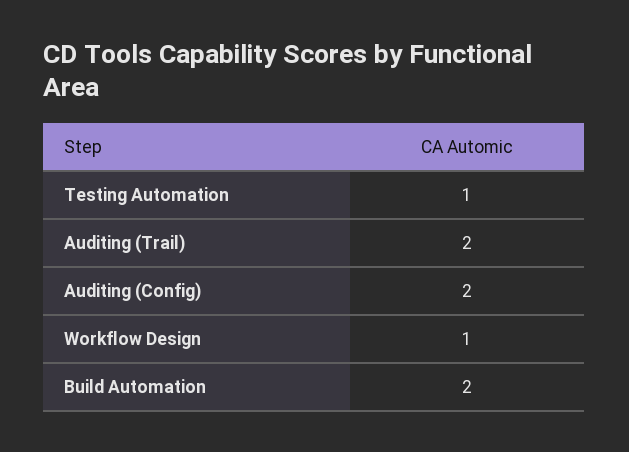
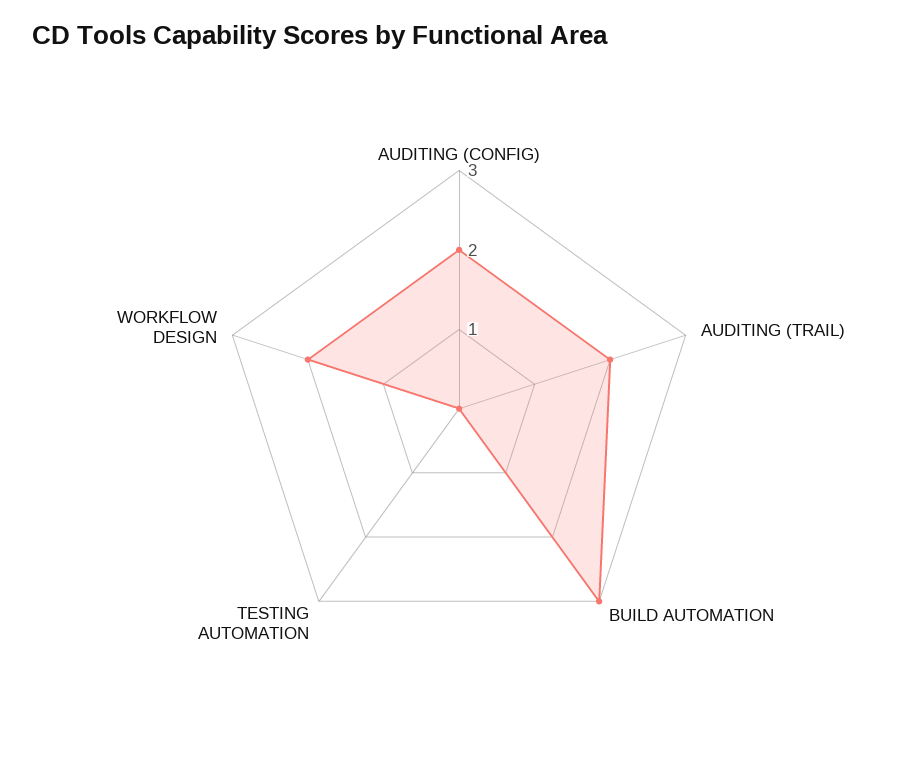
  {
-   "Testing Automation": 1,
+   "Testing Automation": 0,
    "Auditing (Trail)": 2,
    "Auditing (Config)": 2,
-   "Workflow Design": 1,
+   "Workflow Design": 2,
-   "Build Automation": 2
+   "Build Automation": 3
  }

